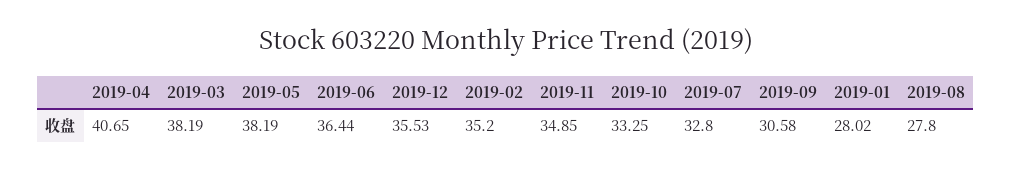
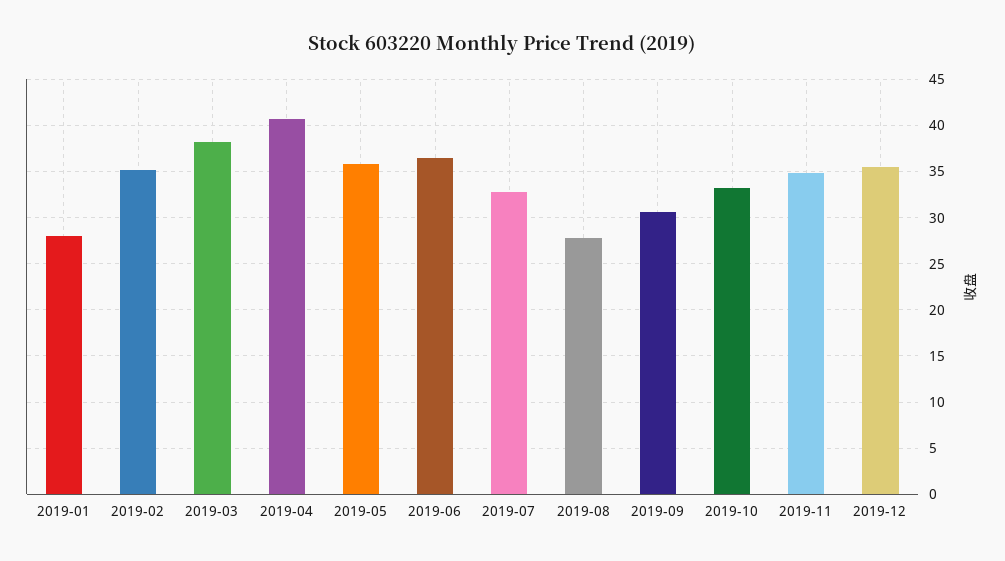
  {
    "2019-04": 40.65,
    "2019-03": 38.19,
-   "2019-05": 38.19,
+   "2019-05": 36,
    "2019-06": 36.44,
    "2019-12": 35.53,
    "2019-02": 35.2,
    "2019-11": 34.85,
    "2019-10": 33.25,
    "2019-07": 32.8,
    "2019-09": 30.58,
    "2019-01": 28.02,
    "2019-08": 27.8
  }

